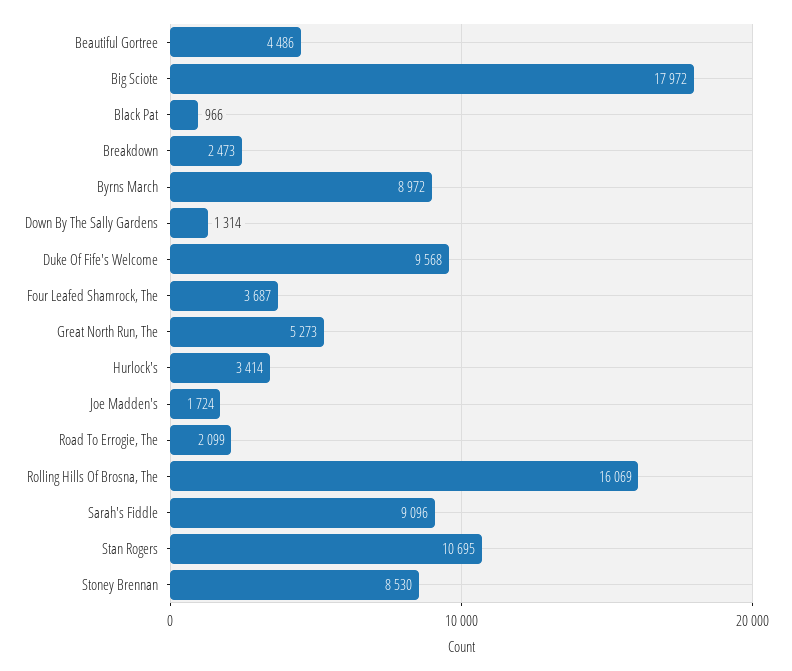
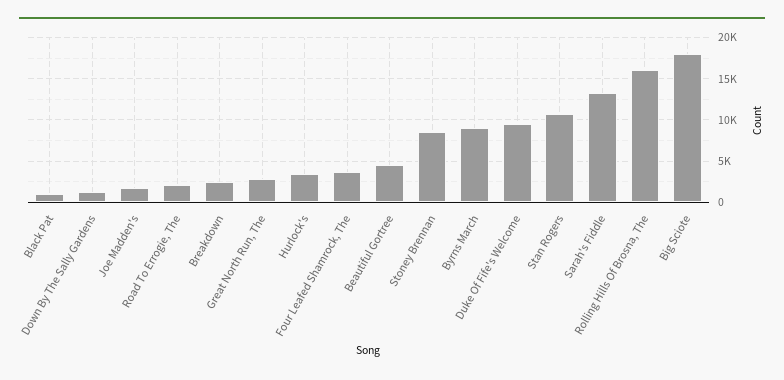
  {
    "Beautiful Gortree": 4486,
    "Big Sciote": 17972,
    "Black Pat": 966,
    "Breakdown": 2473,
    "Byrns March": 8972,
    "Down By The Sally Gardens": 1314,
    "Duke Of Fife's Welcome": 9568,
    "Four Leafed Shamrock, The": 3687,
-   "Great North Run, The": 5273,
+   "Great North Run, The": 3000,
    "Hurlock's": 3414,
    "Joe Madden's": 1724,
    "Road To Errogie, The": 2099,
    "Rolling Hills Of Brosna, The": 16069,
-   "Sarah's Fiddle": 9096,
+   "Sarah's Fiddle": 13000,
    "Stan Rogers": 10695,
    "Stoney Brennan": 8530
  }

